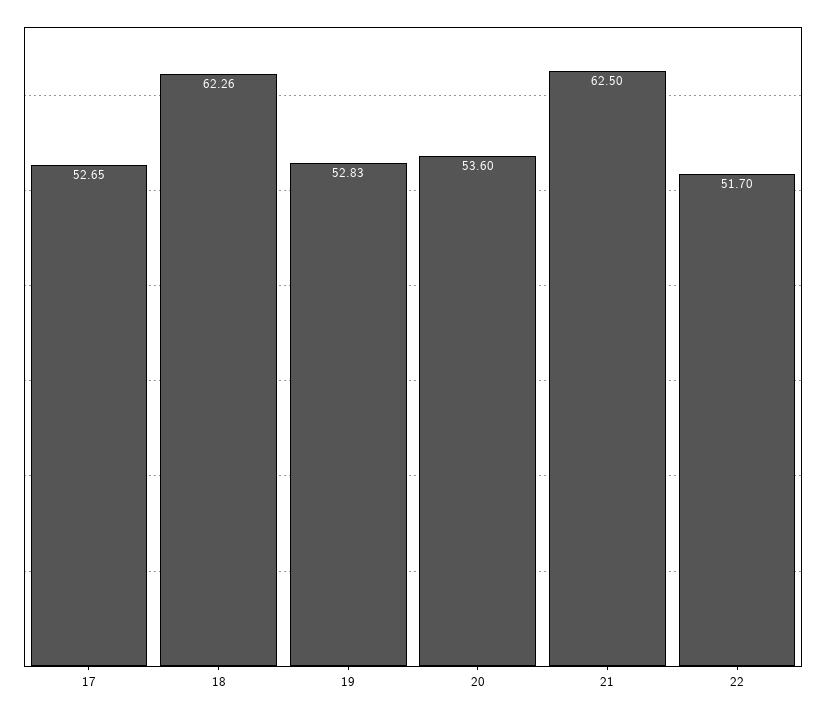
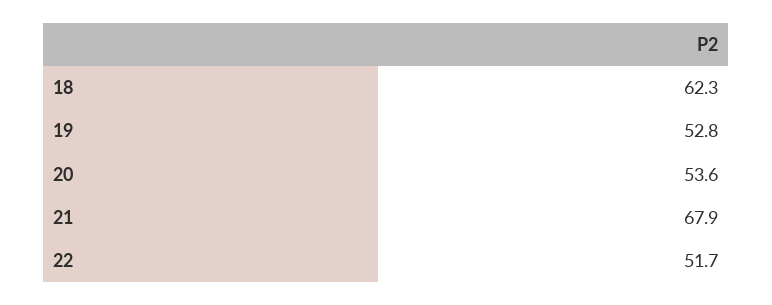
  {
-   "17": 52.65,
    "18": 62.26,
    "19": 52.83,
    "20": 53.6,
-   "21": 62.5,
+   "21": 67.9,
    "22": 51.7
  }

